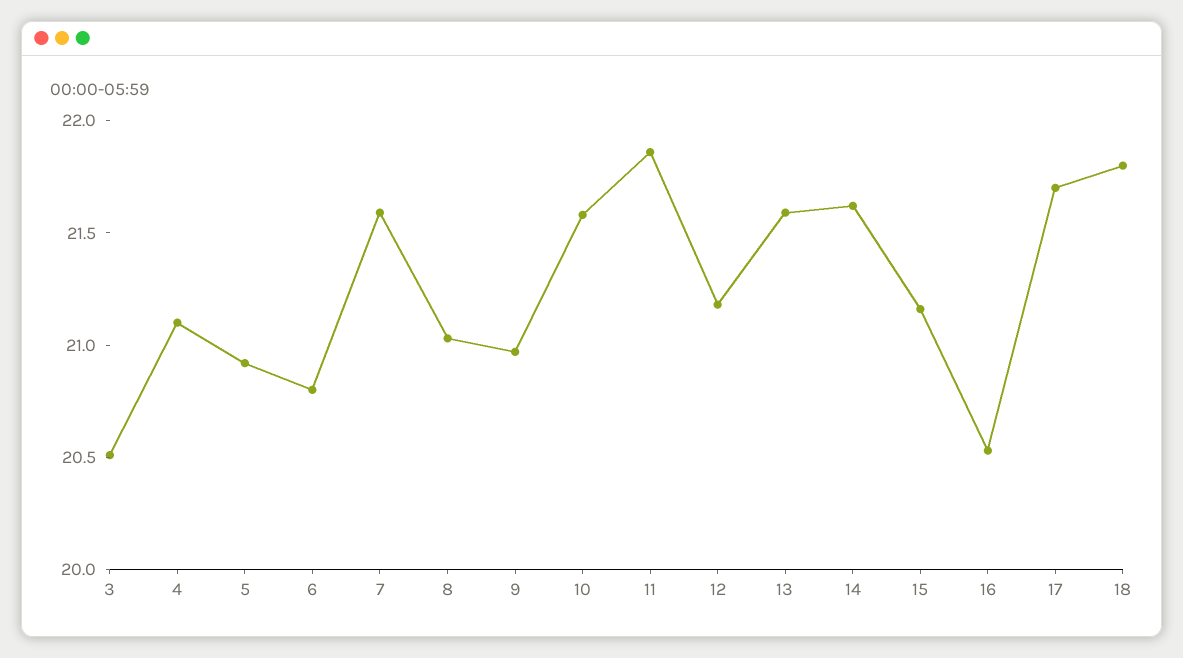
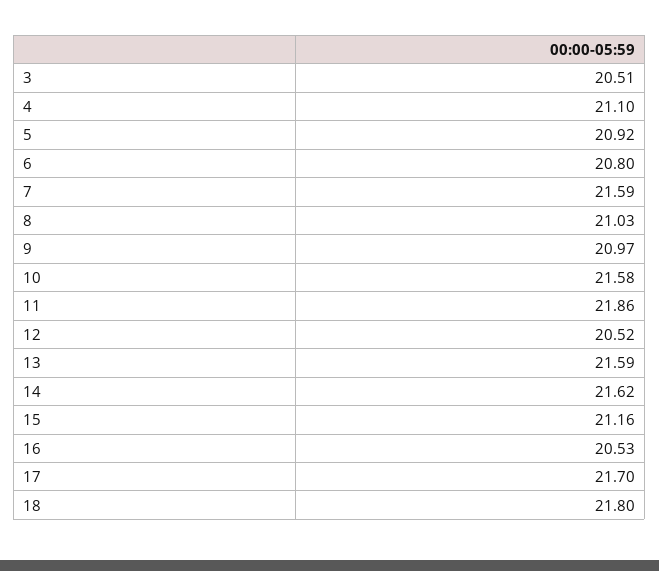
  {
    "3": 20.51,
    "4": 21.1,
    "5": 20.92,
    "6": 20.8,
    "7": 21.59,
    "8": 21.03,
    "9": 20.97,
    "10": 21.58,
    "11": 21.86,
-   "12": 21.2,
+   "12": 20.52,
    "13": 21.59,
    "14": 21.62,
    "15": 21.16,
    "16": 20.53,
    "17": 21.7,
    "18": 21.8
  }

